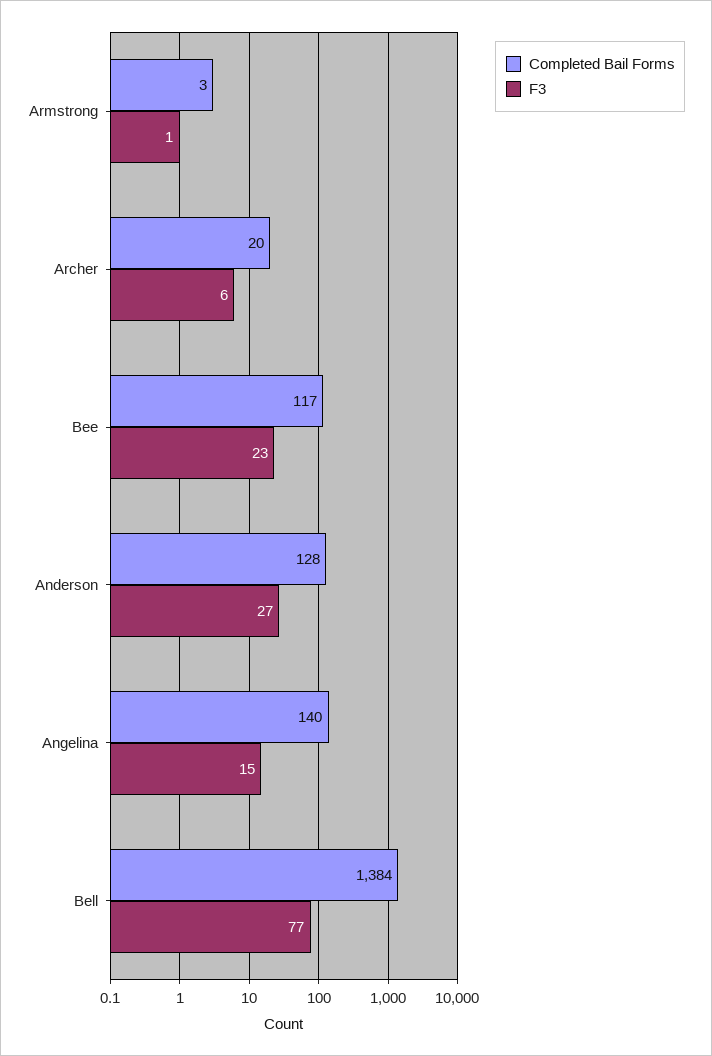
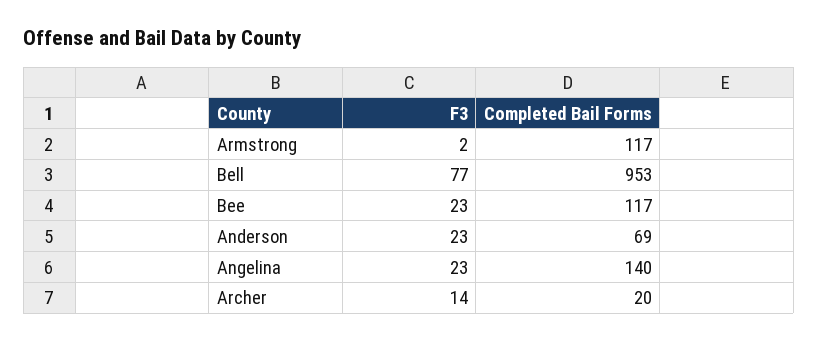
  {
    "Completed Bail Forms": {
-     "Armstrong": 3,
+     "Armstrong": 117,
      "Archer": 20,
      "Bee": 117,
-     "Anderson": 128,
+     "Anderson": 69,
      "Angelina": 140,
-     "Bell": 1384
+     "Bell": 953
    },
    "F3": {
-     "Armstrong": 1,
+     "Armstrong": 2,
-     "Archer": 6,
+     "Archer": 14,
      "Bee": 23,
-     "Anderson": 27,
+     "Anderson": 23,
-     "Angelina": 15,
+     "Angelina": 23,
      "Bell": 77
    }
  }

